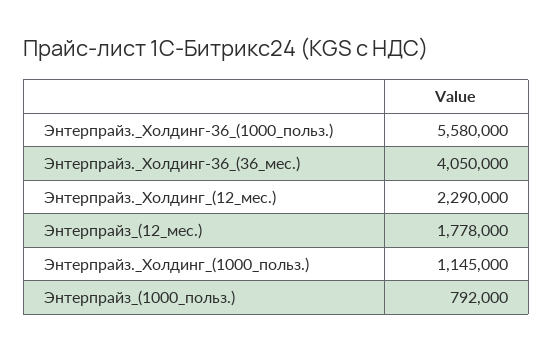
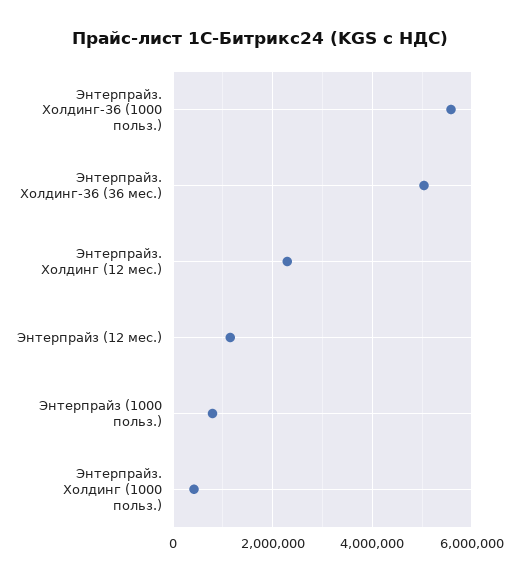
  {
    "Энтерпрайз._Холдинг-36_(1000_польз.)": 5580000,
-   "Энтерпрайз._Холдинг-36_(36_мес.)": 4050000,
+   "Энтерпрайз._Холдинг-36_(36_мес.)": 5000000,
    "Энтерпрайз._Холдинг_(12_мес.)": 2290000,
-   "Энтерпрайз_(12_мес.)": 1778000,
+   "Энтерпрайз_(12_мес.)": 1200000,
-   "Энтерпрайз._Холдинг_(1000_польз.)": 1145000,
+   "Энтерпрайз._Холдинг_(1000_польз.)": 400000,
    "Энтерпрайз_(1000_польз.)": 792000
  }

